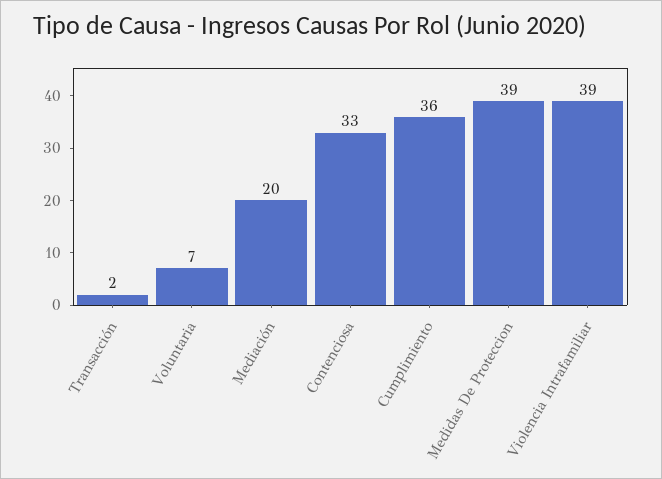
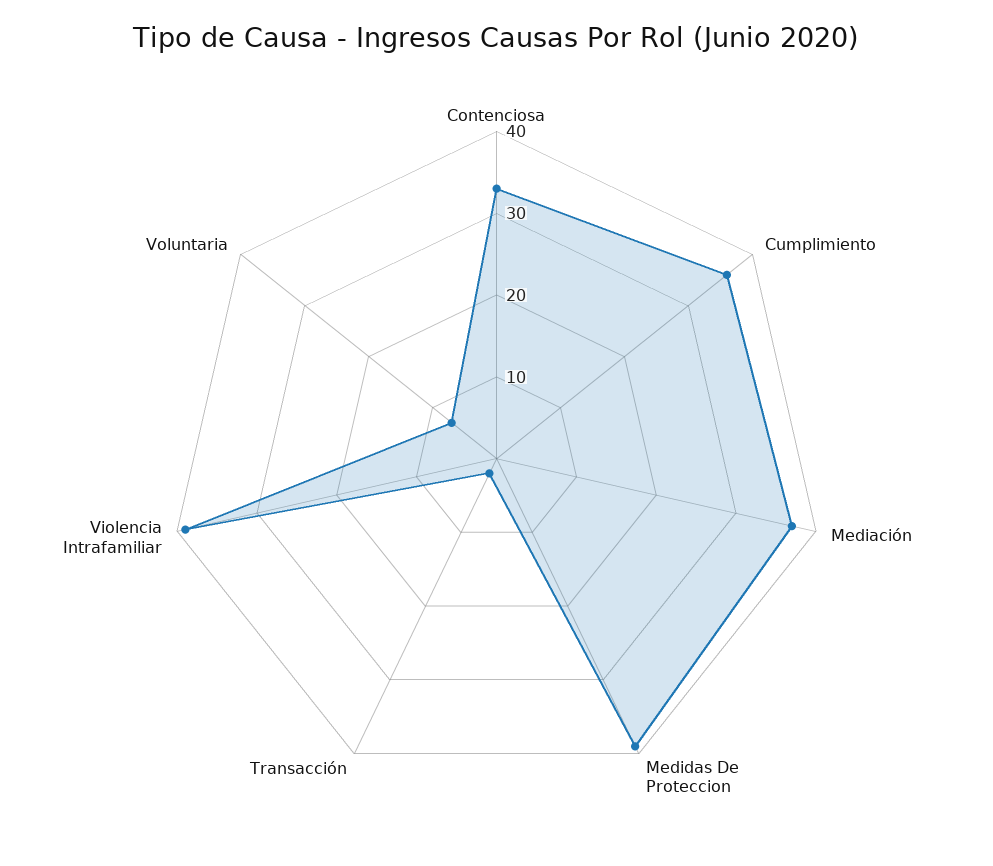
  {
    "Transacción": 2,
    "Voluntaria": 7,
-   "Mediación": 20,
+   "Mediación": 37,
    "Contenciosa": 33,
    "Cumplimiento": 36,
    "Medidas De Proteccion": 39,
    "Violencia Intrafamiliar": 39
  }

